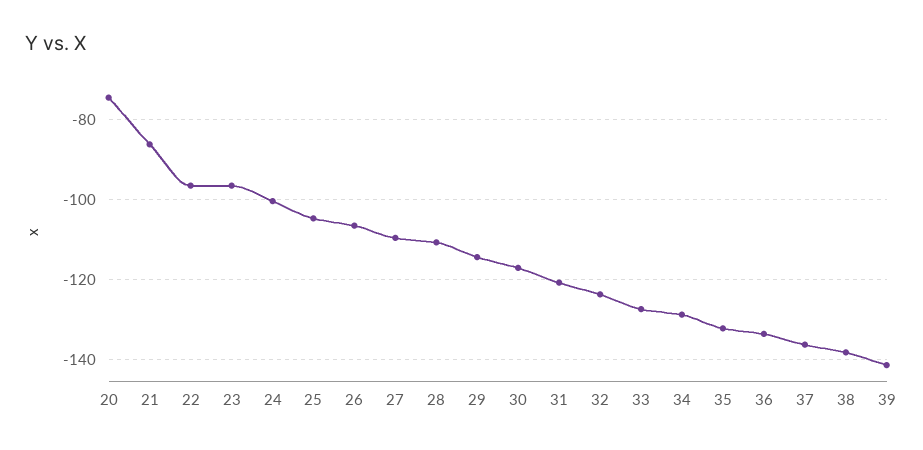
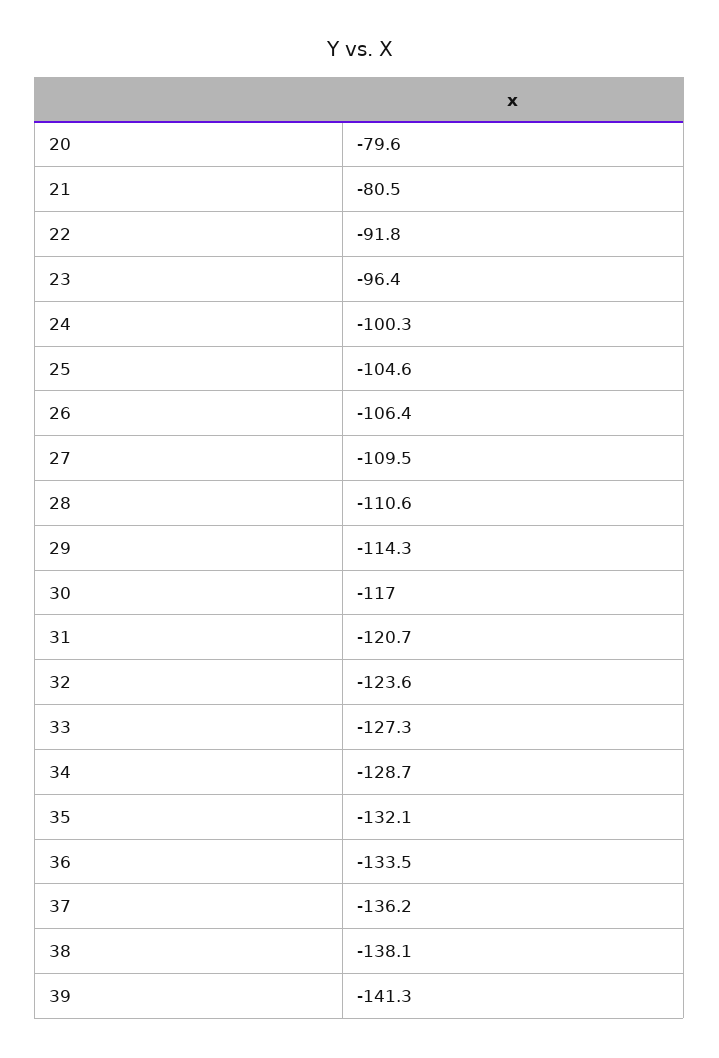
  {
-   "20": -74,
+   "20": -79.6,
-   "21": -86,
+   "21": -80.5,
-   "22": -96,
+   "22": -91.8,
    "23": -96.4,
    "24": -100.3,
    "25": -104.6,
    "26": -106.4,
    "27": -109.5,
    "28": -110.6,
    "29": -114.3,
    "30": -117,
    "31": -120.7,
    "32": -123.6,
    "33": -127.3,
    "34": -128.7,
    "35": -132.1,
    "36": -133.5,
    "37": -136.2,
    "38": -138.1,
    "39": -141.3
  }

